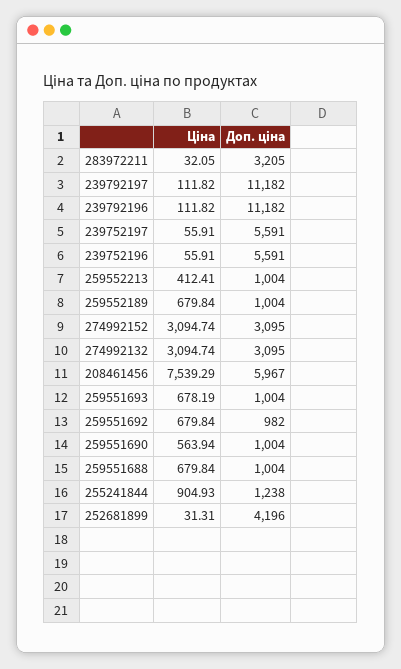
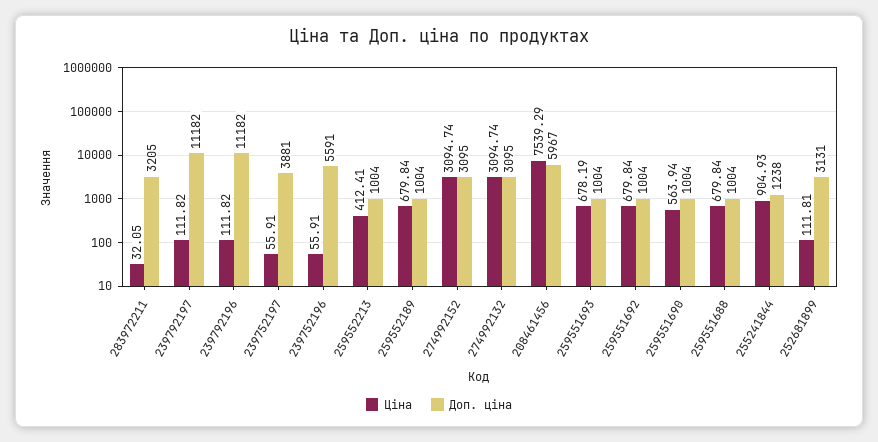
  {
    "Ціна": {
      "283972211": 32.05,
      "239792197": 111.82,
      "239792196": 111.82,
      "239752197": 55.91,
      "239752196": 55.91,
      "259552213": 412.41,
      "259552189": 679.84,
      "274992152": 3094.74,
      "274992132": 3094.74,
      "208461456": 7539.29,
      "259551693": 678.19,
      "259551692": 679.84,
      "259551690": 563.94,
      "259551688": 679.84,
      "255241844": 904.93,
-     "252681899": 31.31
+     "252681899": 111.81
    },
    "Доп. ціна": {
      "283972211": 3205,
      "239792197": 11182,
      "239792196": 11182,
-     "239752197": 5591,
+     "239752197": 3881,
      "239752196": 5591,
      "259552213": 1004,
      "259552189": 1004,
      "274992152": 3095,
      "274992132": 3095,
      "208461456": 5967,
      "259551693": 1004,
-     "259551692": 982,
+     "259551692": 1004,
      "259551690": 1004,
      "259551688": 1004,
      "255241844": 1238,
-     "252681899": 4196
+     "252681899": 3131
    }
  }

